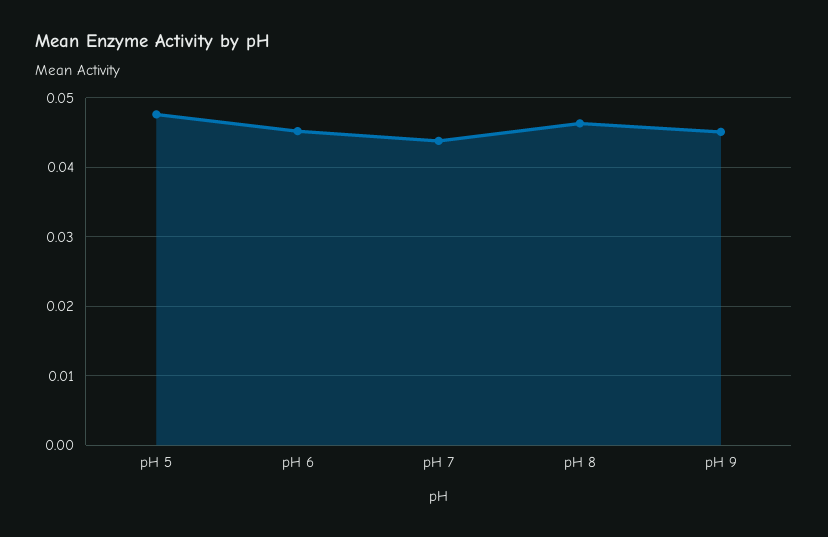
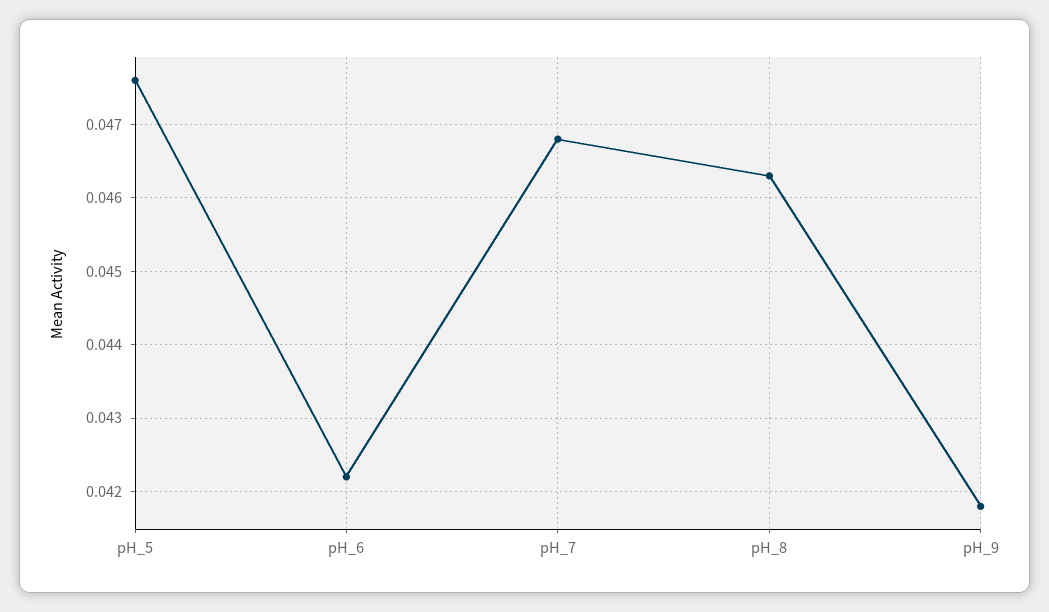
  {
    "pH 5": 0.0476,
-   "pH 6": 0.045,
+   "pH 6": 0.0422,
-   "pH 7": 0.044,
+   "pH 7": 0.0468,
    "pH 8": 0.0463,
-   "pH 9": 0.045
+   "pH 9": 0.0418
  }

